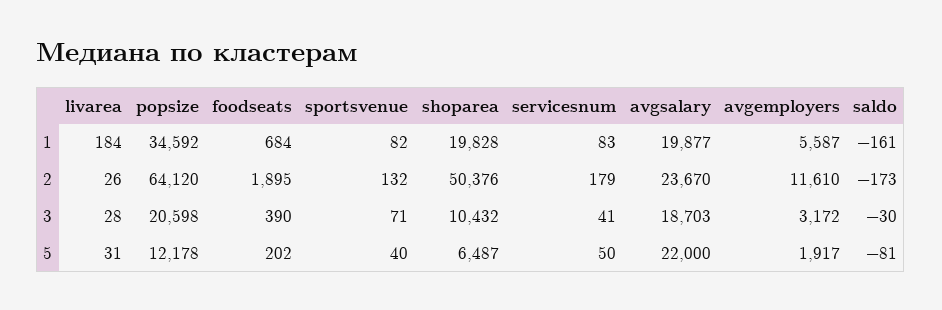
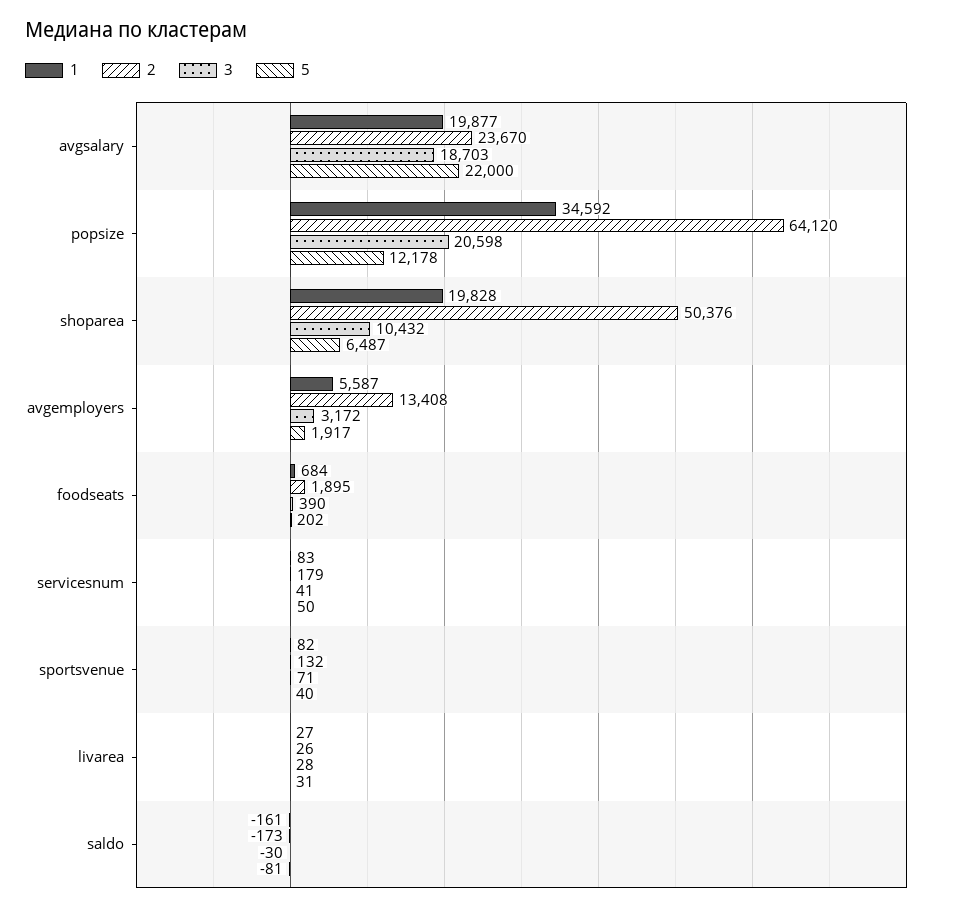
  {
    "1": {
-     "livarea": 184,
+     "livarea": 27,
      "popsize": 34592,
      "foodseats": 684,
      "sportsvenue": 82,
      "shoparea": 19828,
      "servicesnum": 83,
      "avgsalary": 19877,
      "avgemployers": 5587,
      "saldo": -161
    },
    "2": {
      "livarea": 26,
      "popsize": 64120,
      "foodseats": 1895,
      "sportsvenue": 132,
      "shoparea": 50376,
      "servicesnum": 179,
      "avgsalary": 23670,
-     "avgemployers": 11610,
+     "avgemployers": 13408,
      "saldo": -173
    },
    "3": {
      "livarea": 28,
      "popsize": 20598,
      "foodseats": 390,
      "sportsvenue": 71,
      "shoparea": 10432,
      "servicesnum": 41,
      "avgsalary": 18703,
      "avgemployers": 3172,
      "saldo": -30
    },
    "5": {
      "livarea": 31,
      "popsize": 12178,
      "foodseats": 202,
      "sportsvenue": 40,
      "shoparea": 6487,
      "servicesnum": 50,
      "avgsalary": 22000,
      "avgemployers": 1917,
      "saldo": -81
    }
  }

